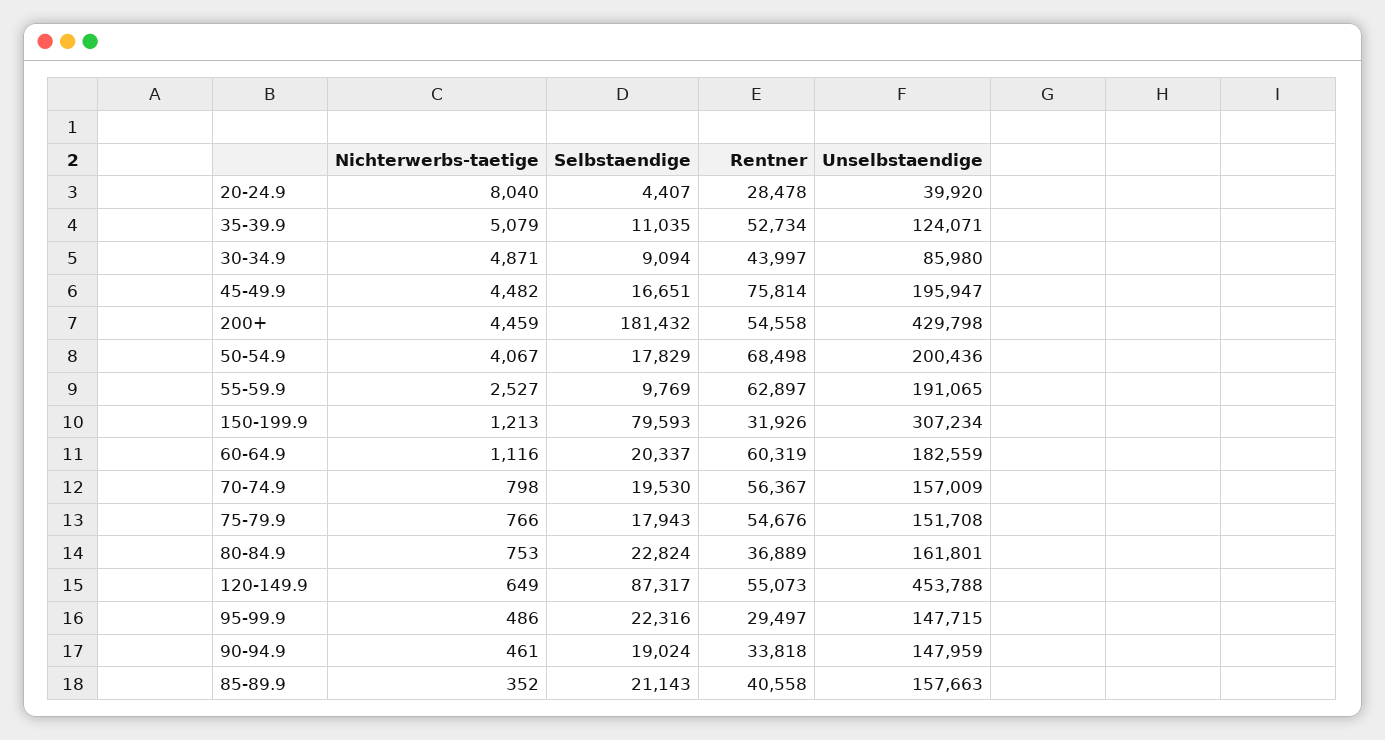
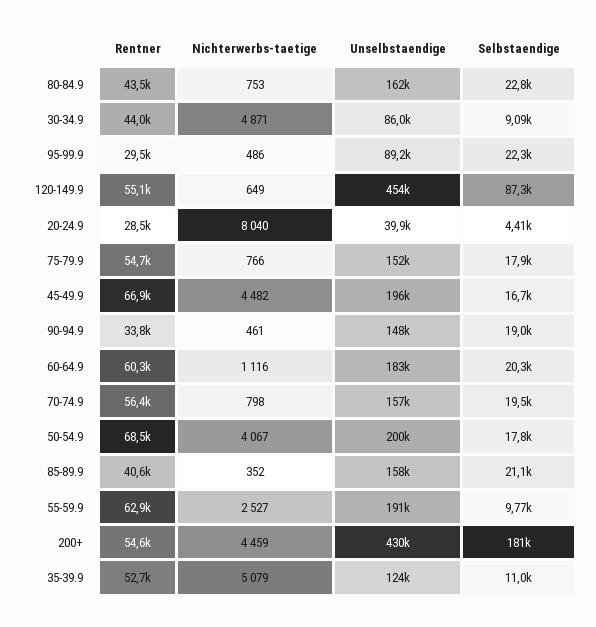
  {
    "Nichterwerbs-taetige": {
      "20-24.9": 8040,
      "35-39.9": 5079,
      "30-34.9": 4871,
      "45-49.9": 4482,
      "200+": 4459,
      "50-54.9": 4067,
      "55-59.9": 2527,
-     "150-199.9": 1213,
      "60-64.9": 1116,
      "70-74.9": 798,
      "75-79.9": 766,
      "80-84.9": 753,
      "120-149.9": 649,
      "95-99.9": 486,
      "90-94.9": 461,
      "85-89.9": 352
    },
    "Selbstaendige": {
      "20-24.9": 4407,
      "35-39.9": 11035,
      "30-34.9": 9094,
      "45-49.9": 16651,
      "200+": 181432,
      "50-54.9": 17829,
      "55-59.9": 9769,
-     "150-199.9": 79593,
      "60-64.9": 20337,
      "70-74.9": 19530,
      "75-79.9": 17943,
      "80-84.9": 22824,
      "120-149.9": 87317,
      "95-99.9": 22316,
      "90-94.9": 19024,
      "85-89.9": 21143
    },
    "Rentner": {
      "20-24.9": 28478,
      "35-39.9": 52734,
      "30-34.9": 43997,
-     "45-49.9": 75814,
+     "45-49.9": 66900,
      "200+": 54558,
      "50-54.9": 68498,
      "55-59.9": 62897,
-     "150-199.9": 31926,
      "60-64.9": 60319,
      "70-74.9": 56367,
      "75-79.9": 54676,
-     "80-84.9": 36889,
+     "80-84.9": 43500,
      "120-149.9": 55073,
      "95-99.9": 29497,
      "90-94.9": 33818,
      "85-89.9": 40558
    },
    "Unselbstaendige": {
      "20-24.9": 39920,
      "35-39.9": 124071,
      "30-34.9": 85980,
      "45-49.9": 195947,
      "200+": 429798,
      "50-54.9": 200436,
      "55-59.9": 191065,
-     "150-199.9": 307234,
      "60-64.9": 182559,
      "70-74.9": 157009,
      "75-79.9": 151708,
      "80-84.9": 161801,
      "120-149.9": 453788,
-     "95-99.9": 147715,
+     "95-99.9": 89200,
      "90-94.9": 147959,
      "85-89.9": 157663
    }
  }

